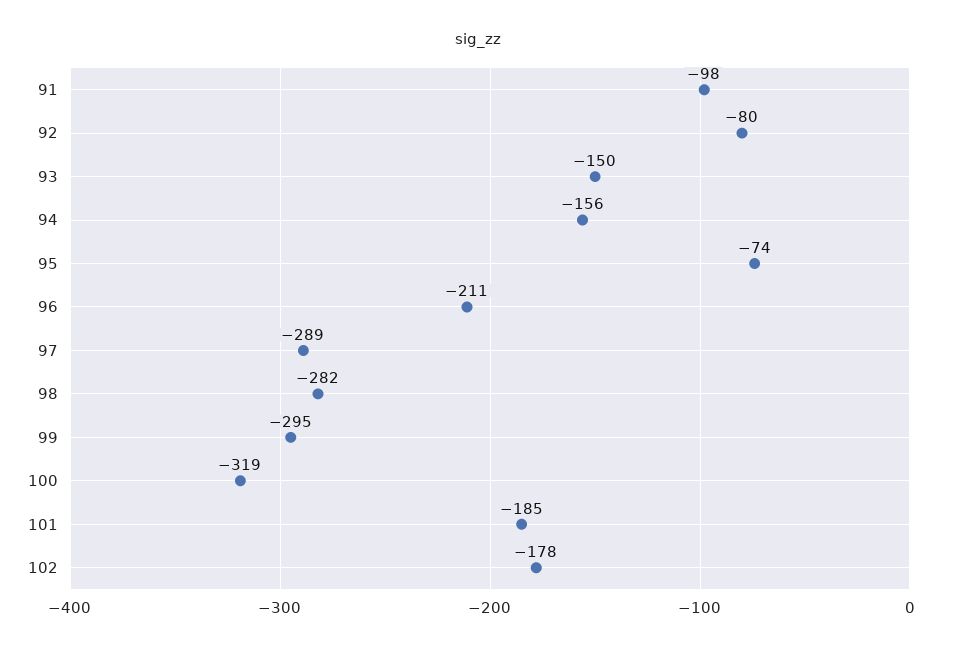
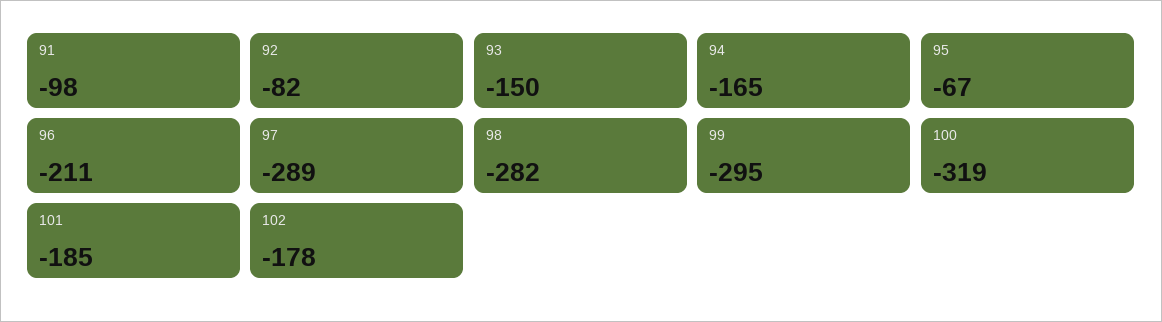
  {
    "91": -98,
-   "92": -80,
+   "92": -82,
    "93": -150,
-   "94": -156,
+   "94": -165,
-   "95": -74,
+   "95": -67,
    "96": -211,
    "97": -289,
    "98": -282,
    "99": -295,
    "100": -319,
    "101": -185,
    "102": -178
  }

